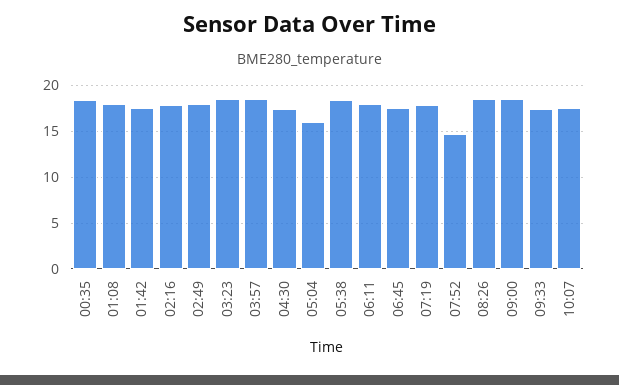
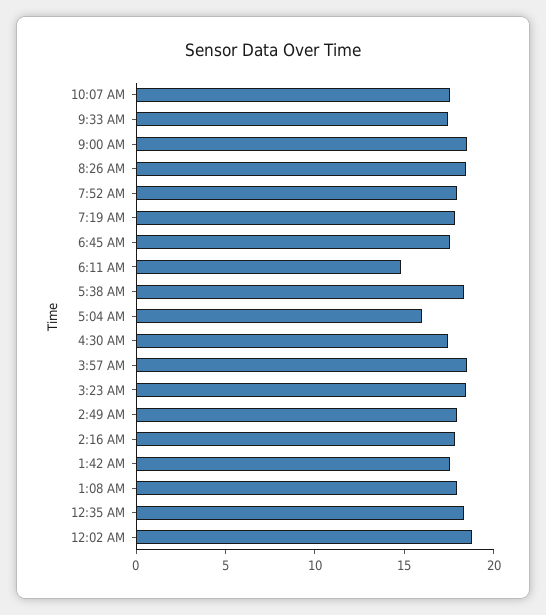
  {
    "00:35": 18,
    "01:08": 18,
    "01:42": 18,
    "02:16": 18,
    "02:49": 18,
    "03:23": 18,
    "03:57": 19,
    "04:30": 17,
    "05:04": 16,
    "05:38": 18,
-   "06:11": 18,
+   "06:11": 15,
    "06:45": 18,
    "07:19": 18,
-   "07:52": 15,
+   "07:52": 18,
    "08:26": 18,
    "09:00": 19,
    "09:33": 17,
-   "10:07": 18
+   "10:07": 18,
+   "12:02 AM": 19
  }

